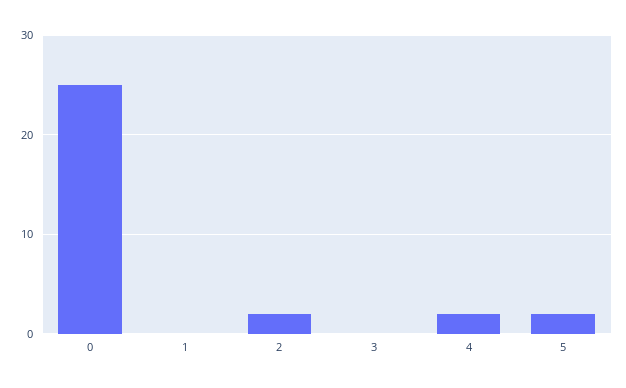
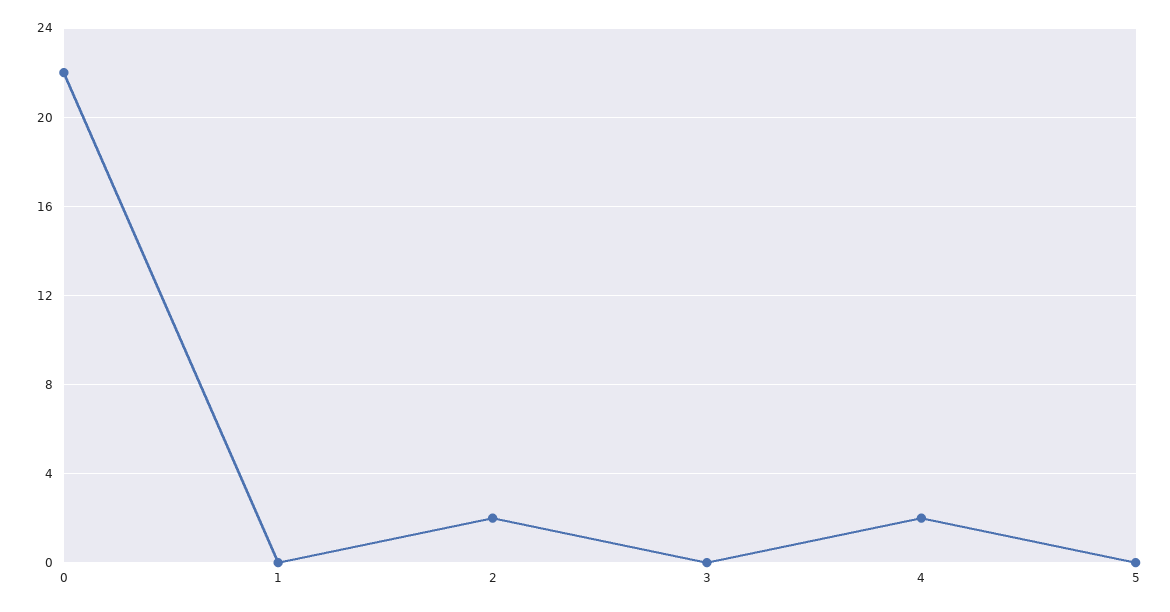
  {
-   "0": 25,
+   "0": 22,
    "1": 0,
    "2": 2,
    "3": 0,
    "4": 2,
-   "5": 2
+   "5": 0
  }

